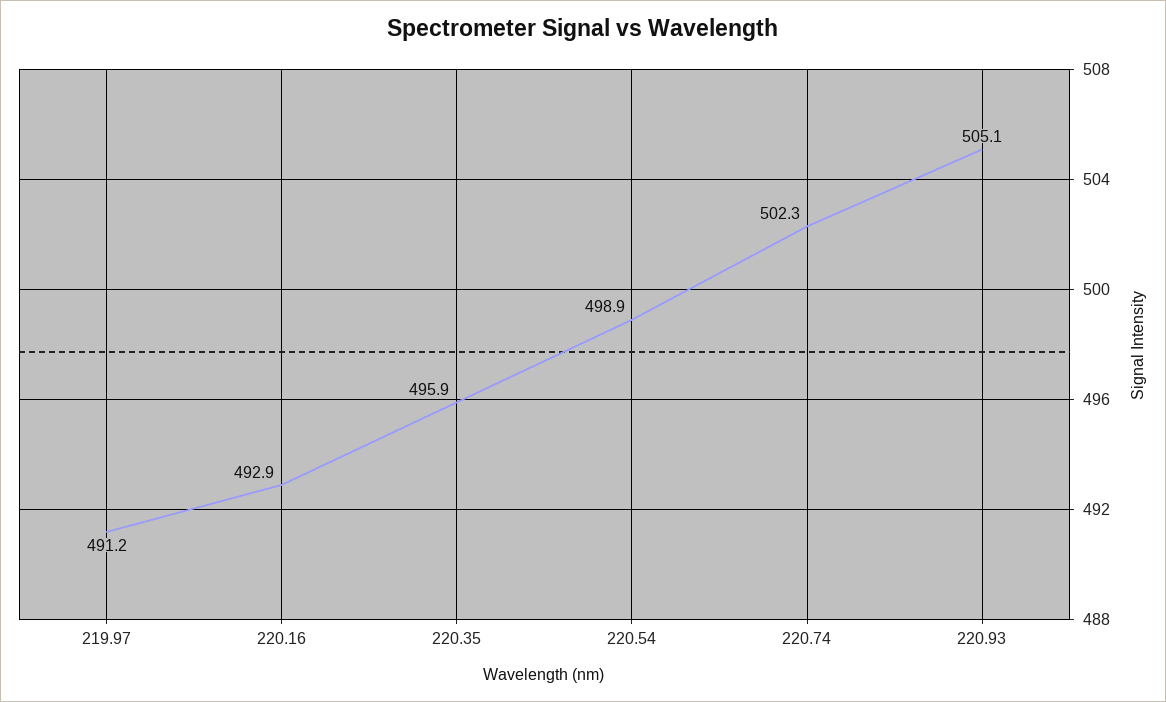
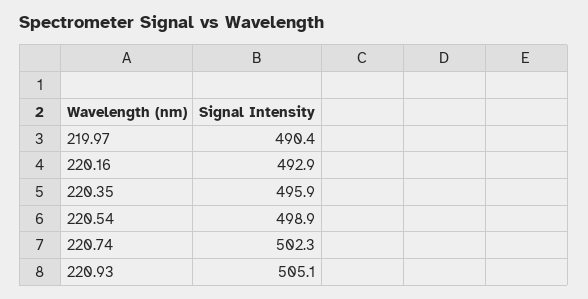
  {
-   "219.97": 491.2,
+   "219.97": 490.4,
    "220.16": 492.9,
    "220.35": 495.9,
    "220.54": 498.9,
    "220.74": 502.3,
    "220.93": 505.1
  }

